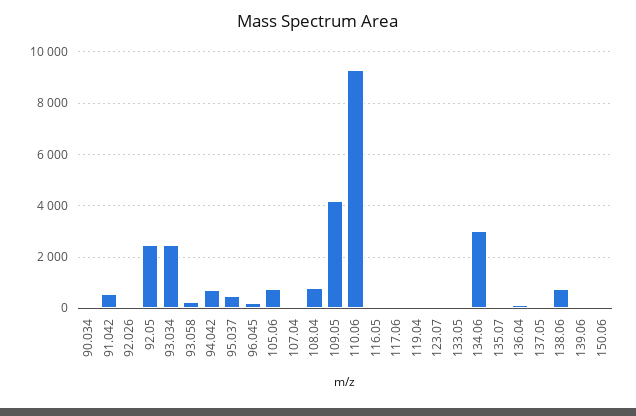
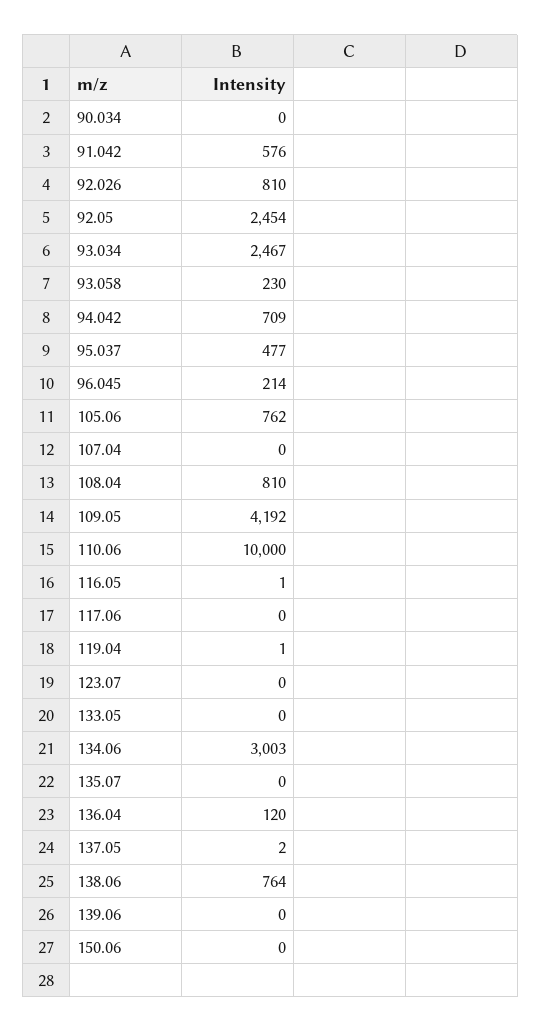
  {
    "90.034": 0,
    "91.042": 576,
-   "92.026": 0,
+   "92.026": 810,
    "92.05": 2454,
    "93.034": 2467,
    "93.058": 230,
    "94.042": 709,
    "95.037": 477,
    "96.045": 214,
    "105.06": 762,
    "107.04": 0,
    "108.04": 810,
    "109.05": 4192,
-   "110.06": 9250,
+   "110.06": 10000,
    "116.05": 1,
    "117.06": 0,
    "119.04": 1,
    "123.07": 0,
    "133.05": 0,
    "134.06": 3003,
    "135.07": 0,
    "136.04": 120,
    "137.05": 2,
    "138.06": 764,
    "139.06": 0,
    "150.06": 0
  }

